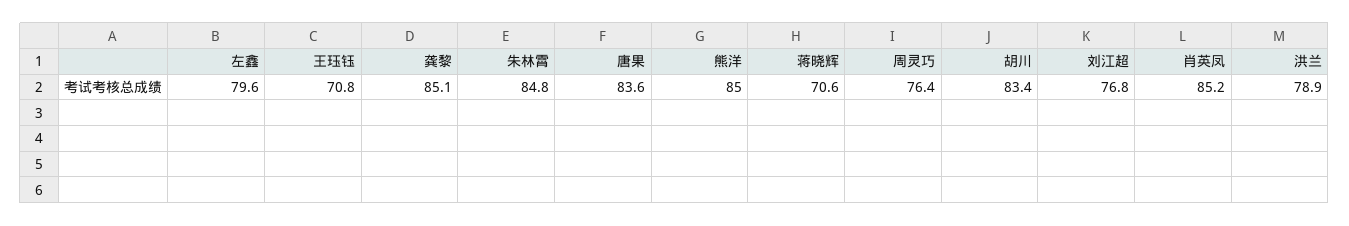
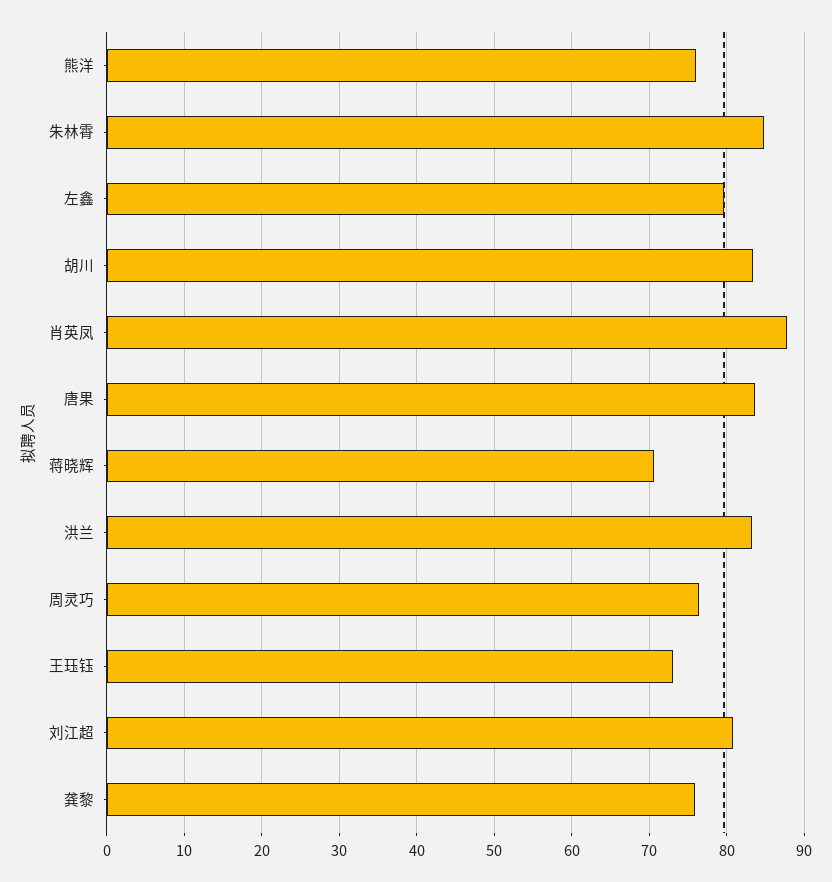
  {
    "左鑫": 79.6,
-   "王珏钰": 70.8,
+   "王珏钰": 73,
-   "龚黎": 85.1,
+   "龚黎": 76,
    "朱林霄": 84.8,
    "唐果": 83.6,
-   "熊洋": 85,
+   "熊洋": 76,
    "蒋晓辉": 70.6,
    "周灵巧": 76.4,
    "胡川": 83.4,
-   "刘江超": 76.8,
+   "刘江超": 81,
-   "肖英凤": 85.2,
+   "肖英凤": 88,
-   "洪兰": 78.9
+   "洪兰": 83
  }

